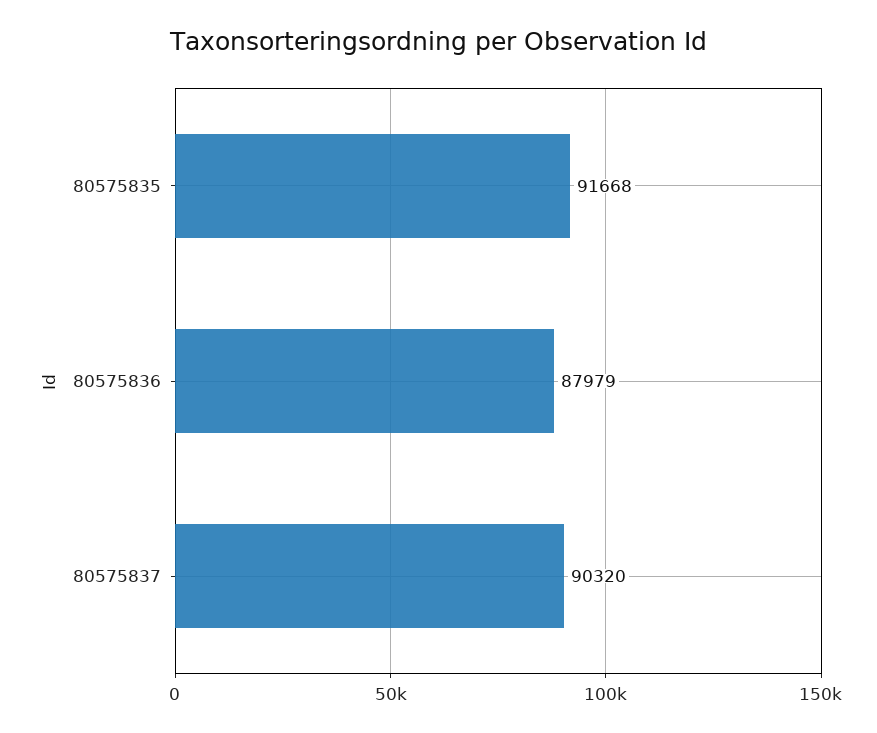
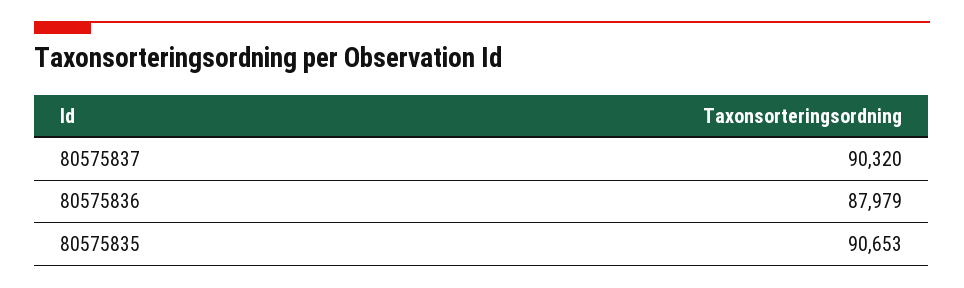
  {
-   "80575835": 91668,
+   "80575835": 90653,
    "80575836": 87979,
    "80575837": 90320
  }

